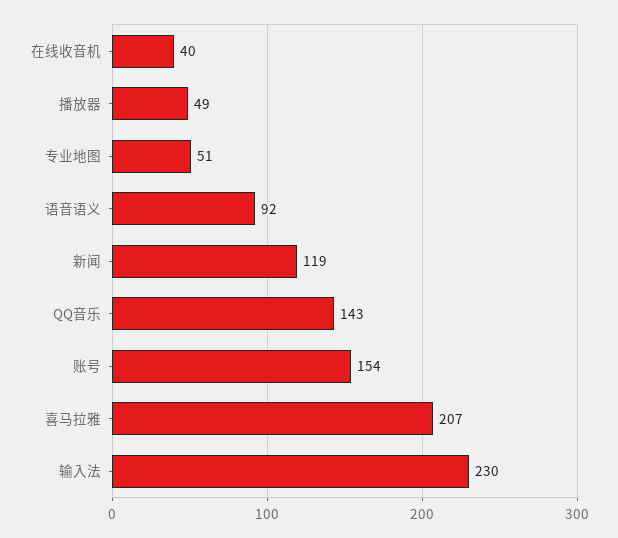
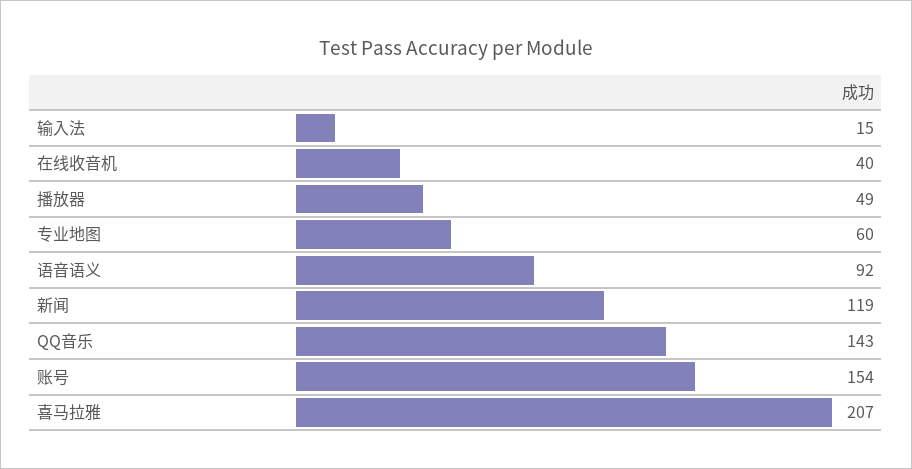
  {
    "在线收音机": 40,
    "播放器": 49,
-   "专业地图": 51,
+   "专业地图": 60,
    "语音语义": 92,
    "新闻": 119,
    "QQ音乐": 143,
    "账号": 154,
    "喜马拉雅": 207,
-   "输入法": 230
+   "输入法": 15
  }

